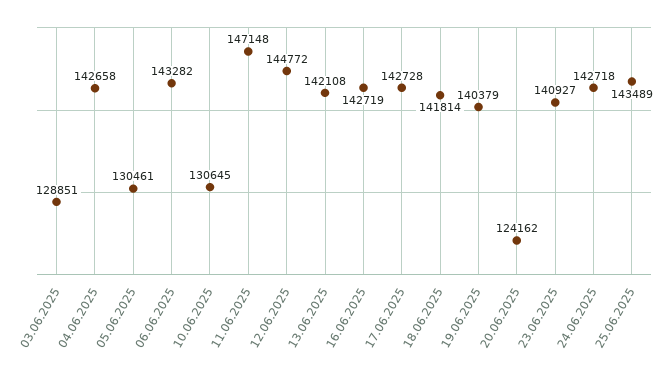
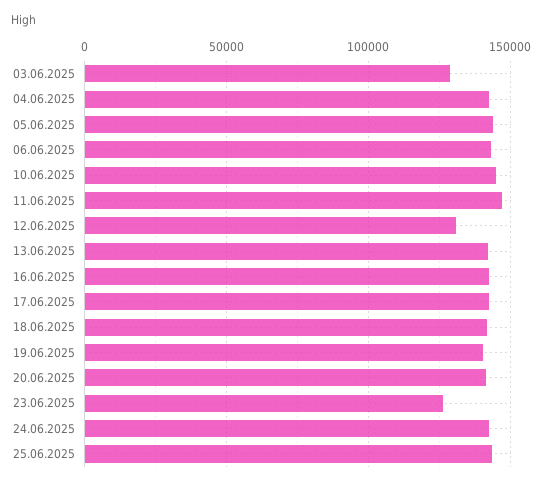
  {
    "03.06.2025": 128851,
    "04.06.2025": 142658,
-   "05.06.2025": 130461,
+   "05.06.2025": 145000,
    "06.06.2025": 143282,
-   "10.06.2025": 130645,
+   "10.06.2025": 145000,
    "11.06.2025": 147148,
-   "12.06.2025": 144772,
+   "12.06.2025": 130000,
    "13.06.2025": 142108,
    "16.06.2025": 142719,
    "17.06.2025": 142728,
    "18.06.2025": 141814,
    "19.06.2025": 140379,
-   "20.06.2025": 124162,
+   "20.06.2025": 140000,
-   "23.06.2025": 140927,
+   "23.06.2025": 125000,
    "24.06.2025": 142718,
    "25.06.2025": 143489
  }

